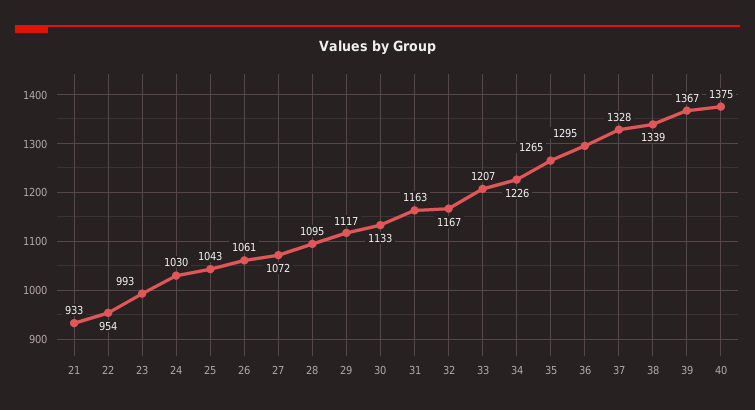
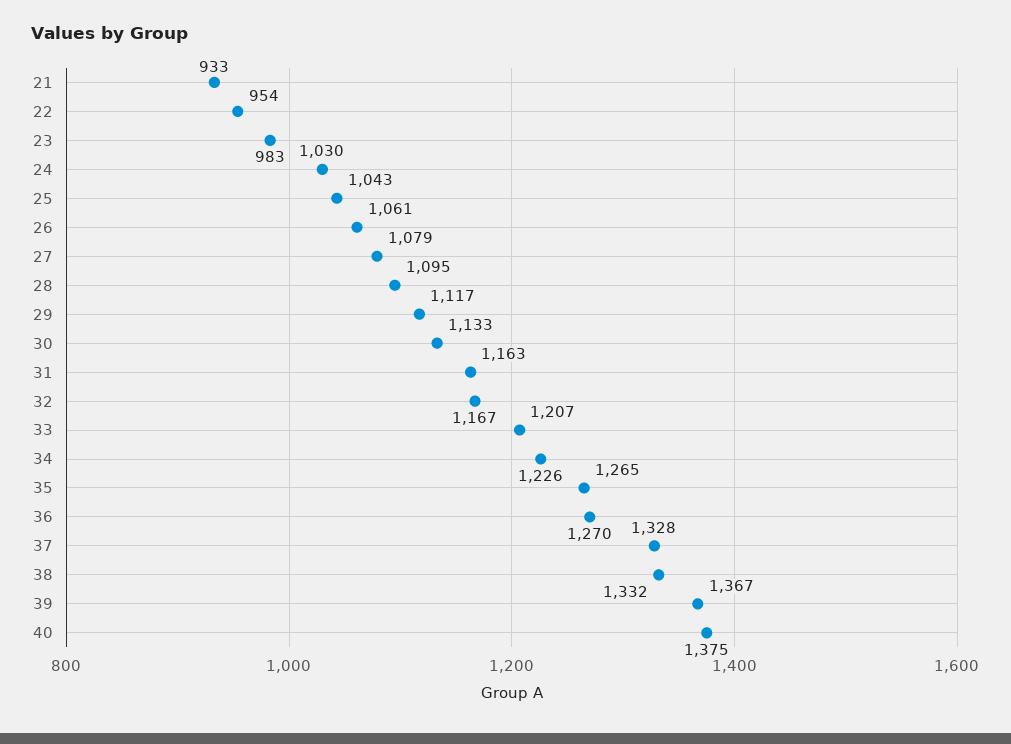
  {
    "21": 933,
    "22": 954,
-   "23": 993,
+   "23": 983,
    "24": 1030,
    "25": 1043,
    "26": 1061,
-   "27": 1072,
+   "27": 1079,
    "28": 1095,
    "29": 1117,
    "30": 1133,
    "31": 1163,
    "32": 1167,
    "33": 1207,
    "34": 1226,
    "35": 1265,
-   "36": 1295,
+   "36": 1270,
    "37": 1328,
-   "38": 1339,
+   "38": 1332,
    "39": 1367,
    "40": 1375
  }

